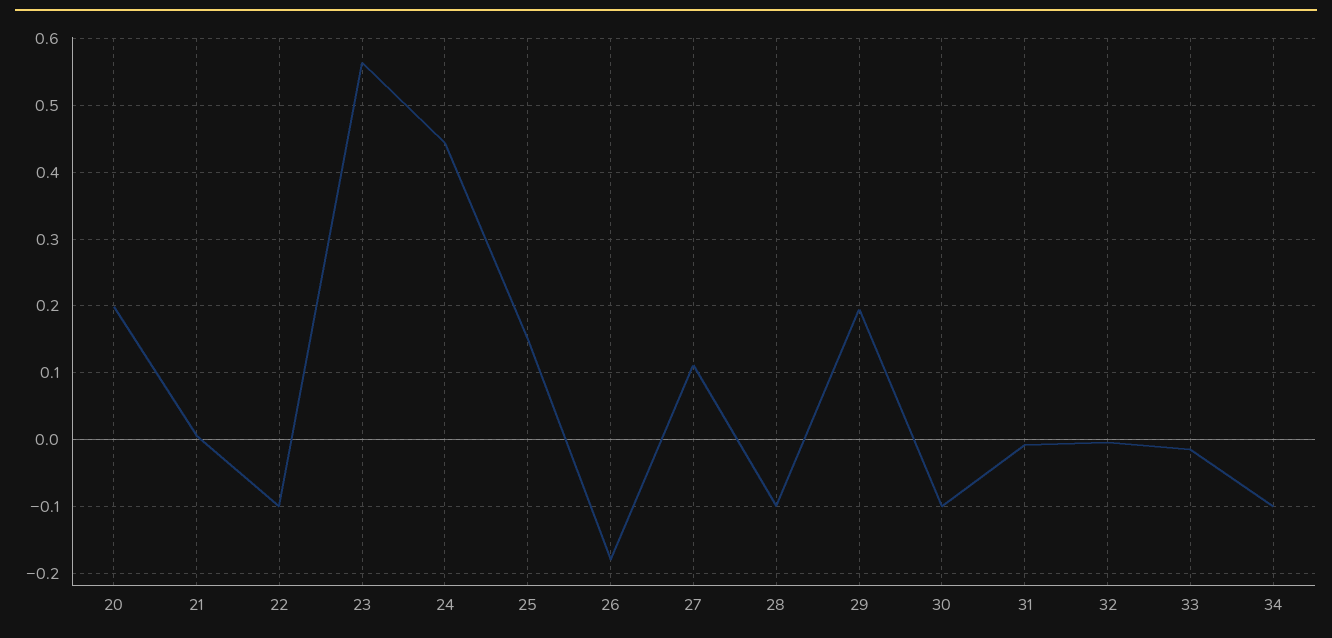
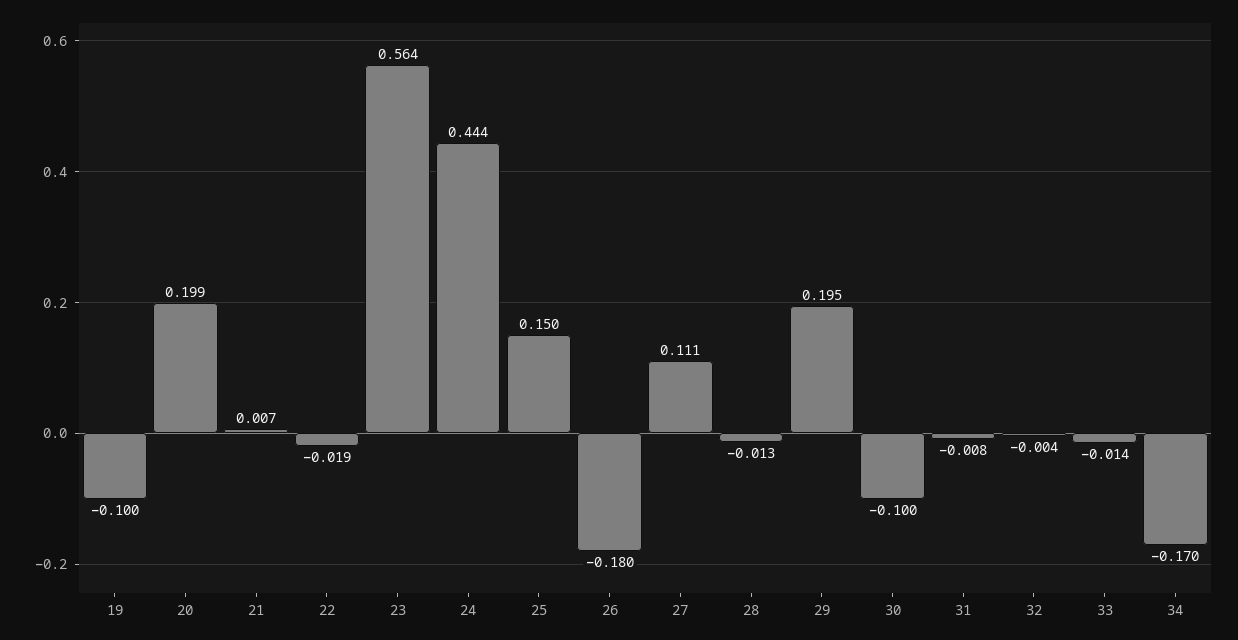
  {
    "20": 0.199,
    "21": 0.007,
-   "22": -0.1,
+   "22": -0.019,
    "23": 0.564,
    "24": 0.444,
    "25": 0.15,
    "26": -0.18,
    "27": 0.111,
-   "28": -0.1,
+   "28": -0.013,
    "29": 0.195,
    "30": -0.1,
    "31": -0.008,
    "32": -0.004,
    "33": -0.014,
-   "34": -0.1
+   "34": -0.17,
+   "19": -0.1
  }

